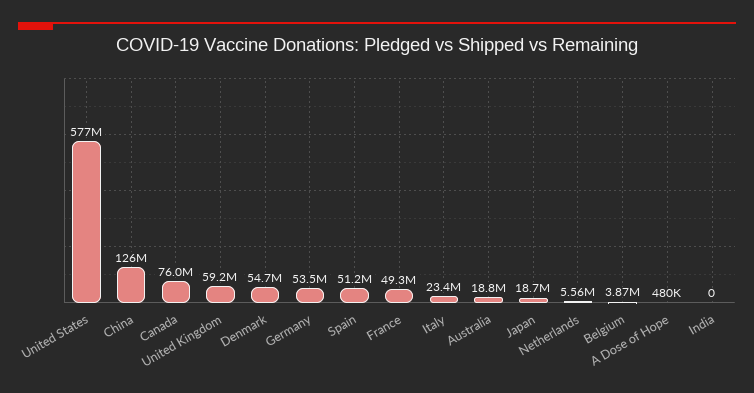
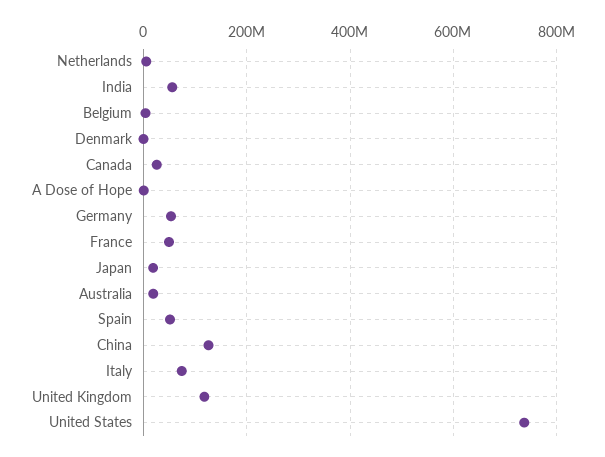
  {
-   "United States": 577000000,
+   "United States": 740000000,
    "China": 126000000,
-   "Canada": 76000000,
+   "Canada": 20000000,
-   "United Kingdom": 59200000,
+   "United Kingdom": 120000000,
-   "Denmark": 54700000,
+   "Denmark": 0,
    "Germany": 53500000,
    "Spain": 51200000,
    "France": 49300000,
-   "Italy": 23400000,
+   "Italy": 80000000,
    "Australia": 18800000,
    "Japan": 18700000,
    "Netherlands": 5560000,
    "Belgium": 3870000,
    "A Dose of Hope": 480000,
-   "India": 0
+   "India": 60000000
  }

